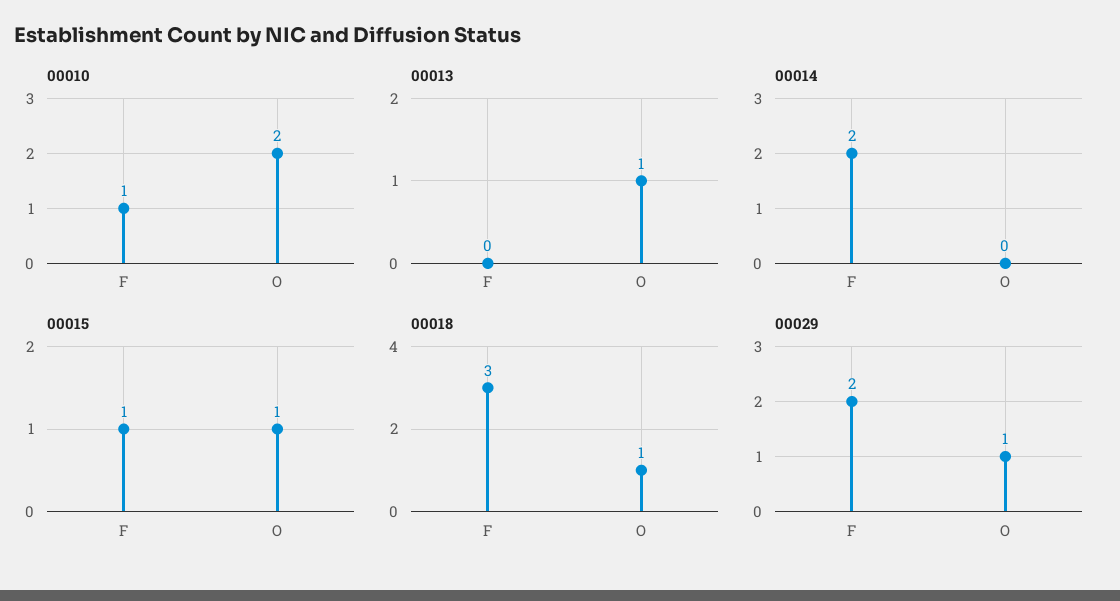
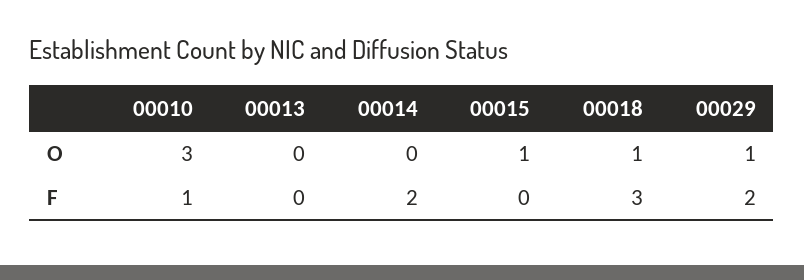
  {
    "00010": {
      "F": 1,
-     "O": 2
+     "O": 3
    },
    "00013": {
      "F": 0,
-     "O": 1
+     "O": 0
    },
    "00014": {
      "F": 2,
      "O": 0
    },
    "00015": {
-     "F": 1,
+     "F": 0,
      "O": 1
    },
    "00018": {
      "F": 3,
      "O": 1
    },
    "00029": {
      "F": 2,
      "O": 1
    }
  }

